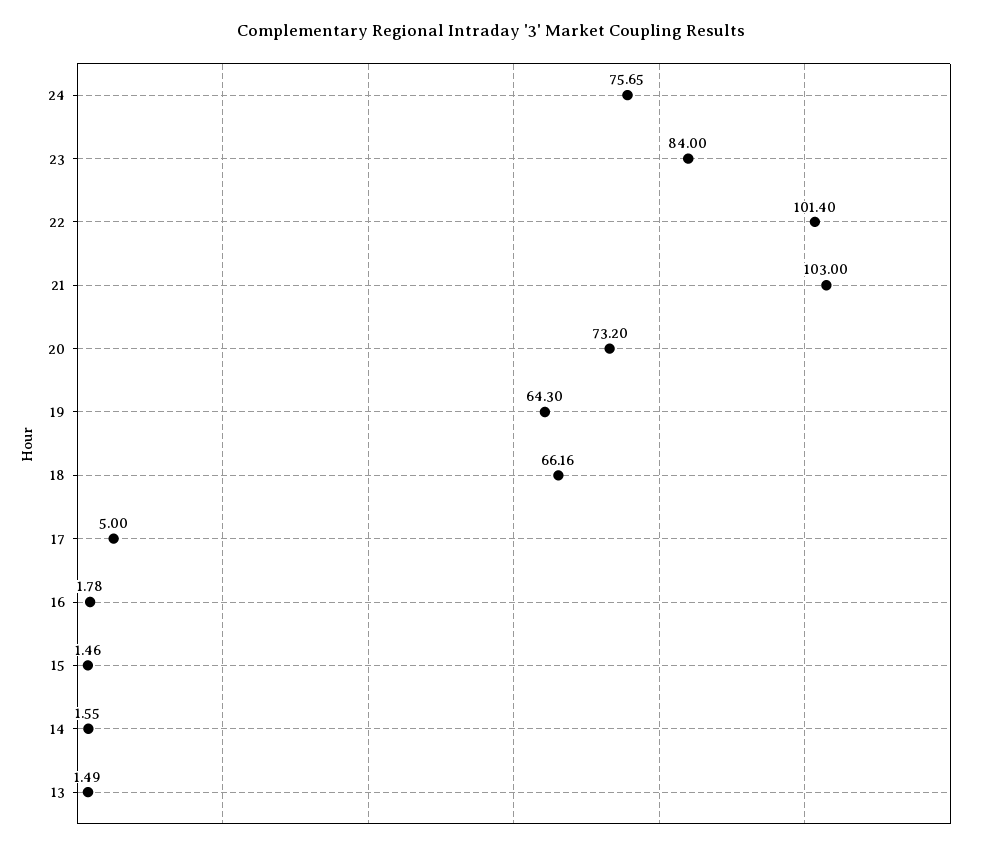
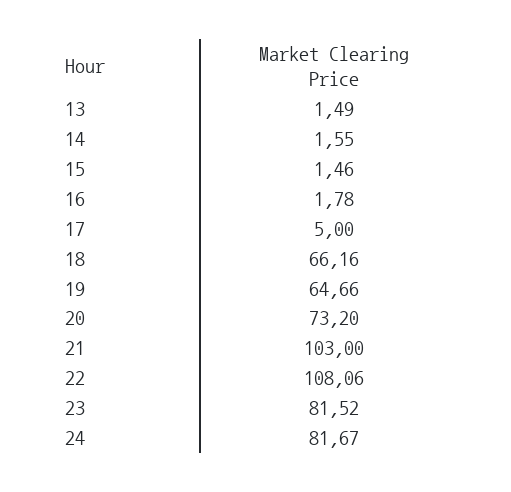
  {
-   "24": 75.65,
+   "24": 81.67,
-   "23": 84,
+   "23": 81.52,
-   "22": 101.4,
+   "22": 108.06,
    "21": 103,
    "20": 73.2,
-   "19": 64.3,
+   "19": 64.66,
    "18": 66.16,
    "17": 5,
    "16": 1.78,
    "15": 1.46,
    "14": 1.55,
    "13": 1.49
  }

